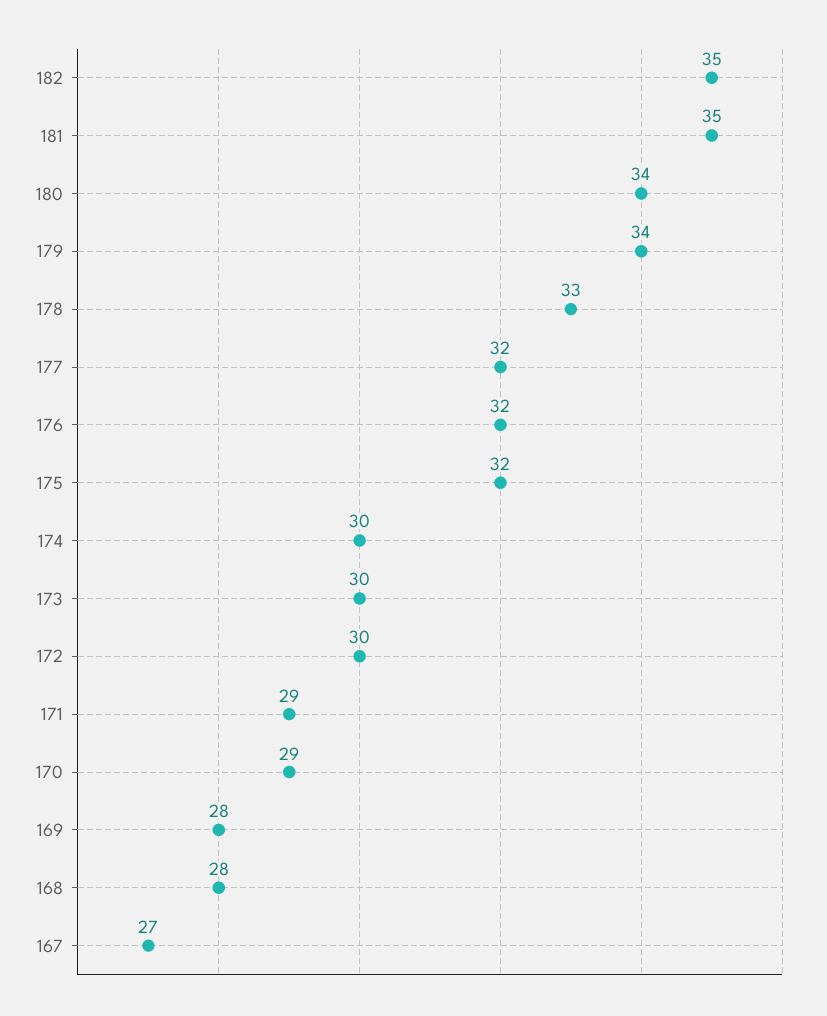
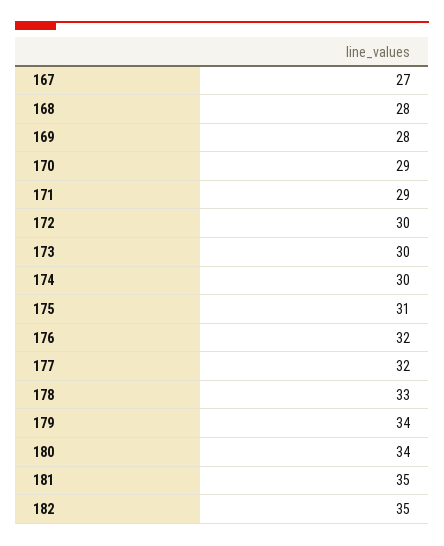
  {
    "182": 35,
    "181": 35,
    "180": 34,
    "179": 34,
    "178": 33,
    "177": 32,
    "176": 32,
-   "175": 32,
+   "175": 31,
    "174": 30,
    "173": 30,
    "172": 30,
    "171": 29,
    "170": 29,
    "169": 28,
    "168": 28,
    "167": 27
  }

